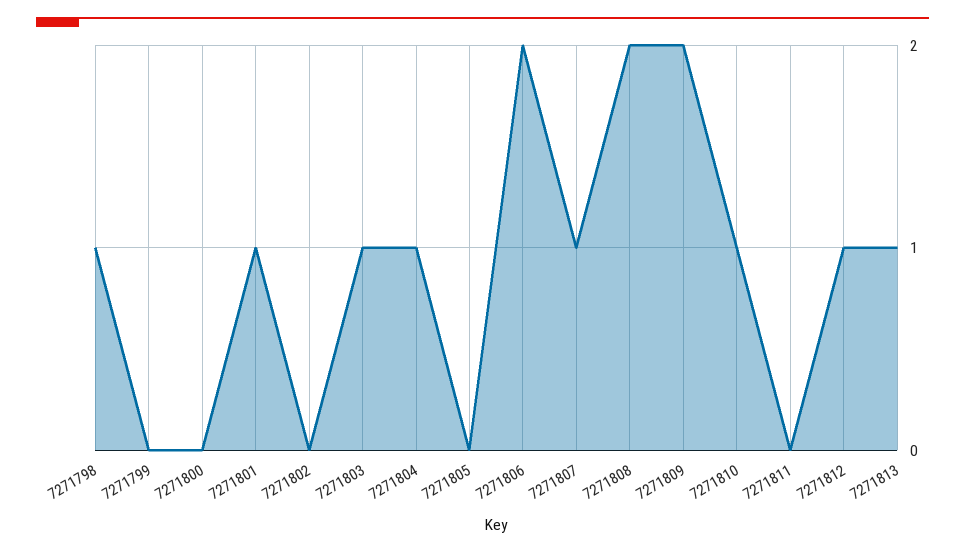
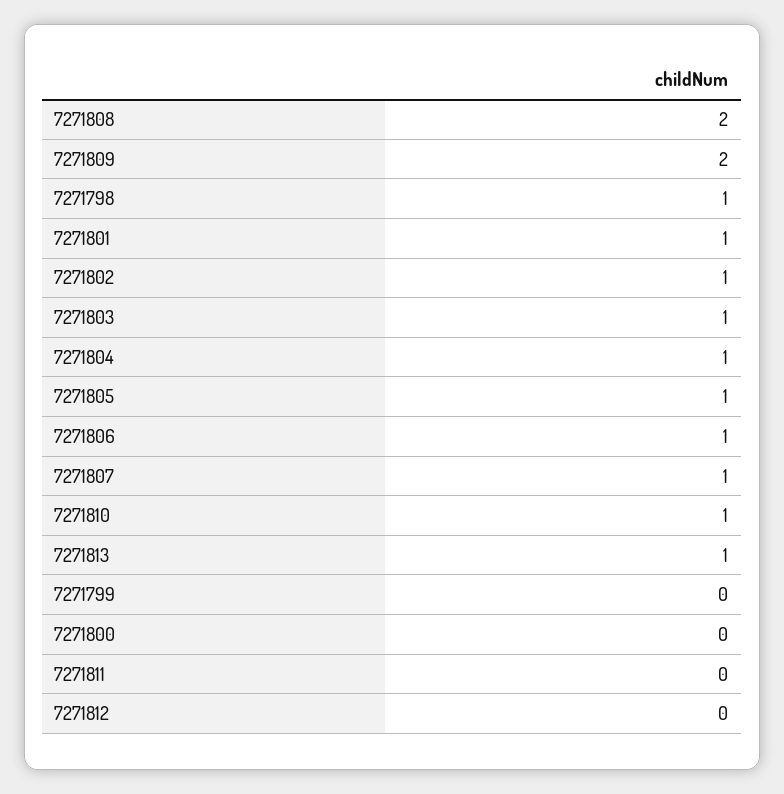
  {
    "7271798": 1,
    "7271799": 0,
    "7271800": 0,
    "7271801": 1,
-   "7271802": 0,
+   "7271802": 1,
    "7271803": 1,
    "7271804": 1,
-   "7271805": 0,
+   "7271805": 1,
-   "7271806": 2,
+   "7271806": 1,
    "7271807": 1,
    "7271808": 2,
    "7271809": 2,
    "7271810": 1,
    "7271811": 0,
-   "7271812": 1,
+   "7271812": 0,
    "7271813": 1
  }

